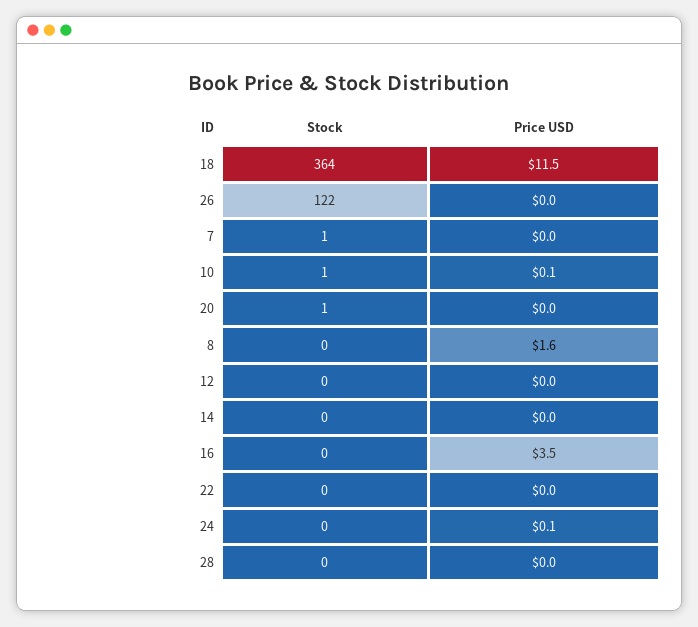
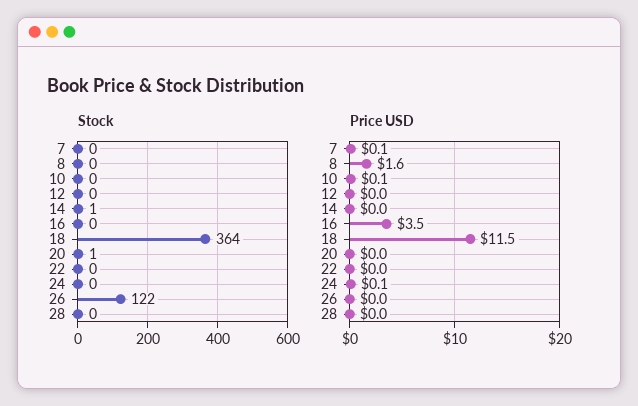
  {
    "Stock": {
      "18": 364,
      "26": 122,
-     "7": 1,
+     "7": 0,
-     "10": 1,
+     "10": 0,
      "20": 1,
      "8": 0,
      "12": 0,
-     "14": 0,
+     "14": 1,
      "16": 0,
      "22": 0,
      "24": 0,
      "28": 0
    },
    "Price USD": {
      "18": 11.5,
      "26": 0,
-     "7": 0,
+     "7": 0.1,
      "10": 0.1,
      "20": 0,
      "8": 1.6,
      "12": 0,
      "14": 0,
      "16": 3.5,
      "22": 0,
      "24": 0.1,
      "28": 0
    }
  }

